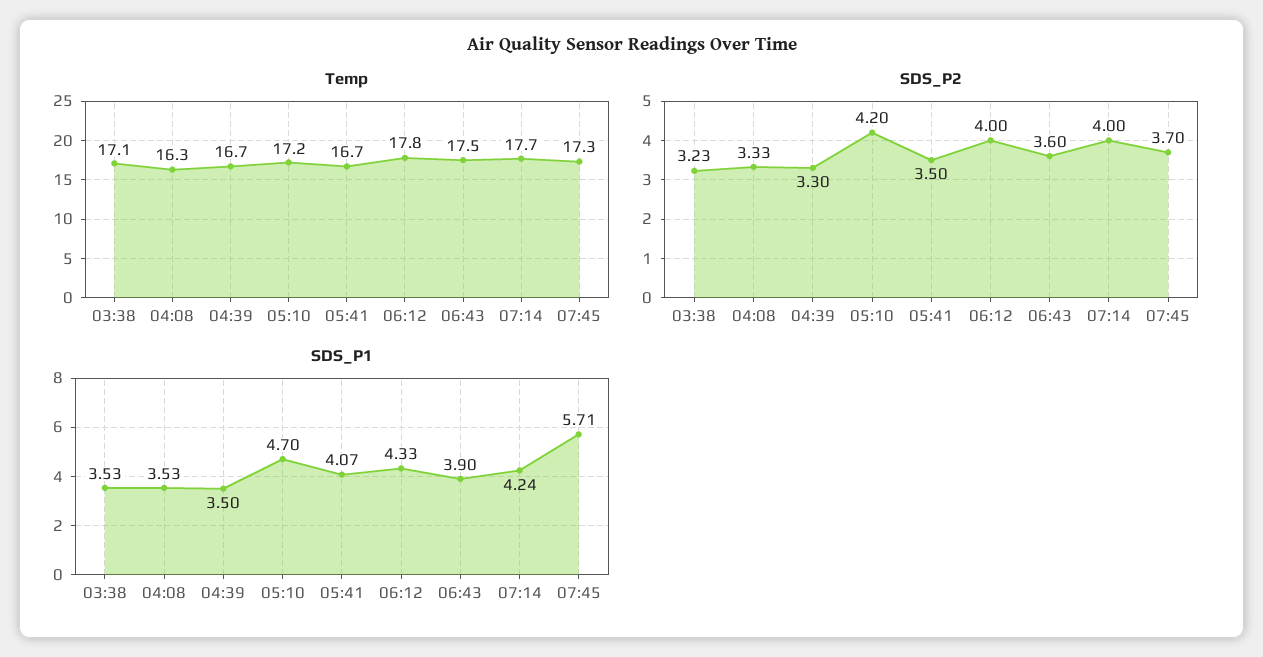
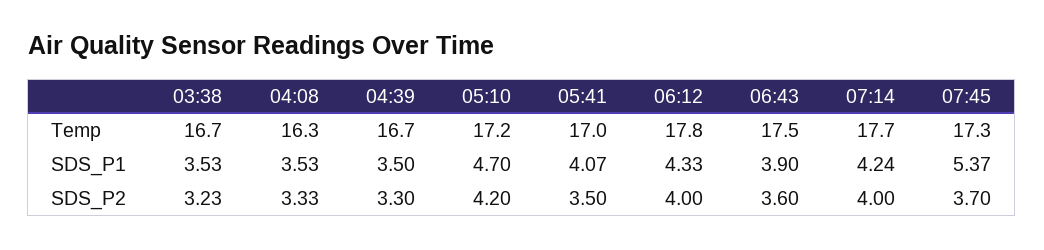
  {
    "Temp": {
-     "03:38": 17.1,
+     "03:38": 16.7,
      "04:08": 16.3,
      "04:39": 16.7,
      "05:10": 17.2,
-     "05:41": 16.7,
+     "05:41": 17,
      "06:12": 17.8,
      "06:43": 17.5,
      "07:14": 17.7,
      "07:45": 17.3
    },
    "SDS_P2": {
      "03:38": 3.23,
      "04:08": 3.33,
      "04:39": 3.3,
      "05:10": 4.2,
      "05:41": 3.5,
      "06:12": 4,
      "06:43": 3.6,
      "07:14": 4,
      "07:45": 3.7
    },
    "SDS_P1": {
      "03:38": 3.53,
      "04:08": 3.53,
      "04:39": 3.5,
      "05:10": 4.7,
      "05:41": 4.07,
      "06:12": 4.33,
      "06:43": 3.9,
      "07:14": 4.24,
-     "07:45": 5.71
+     "07:45": 5.37
    }
  }

